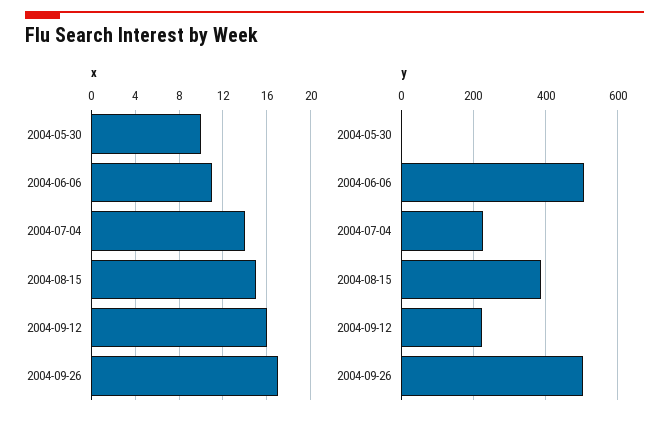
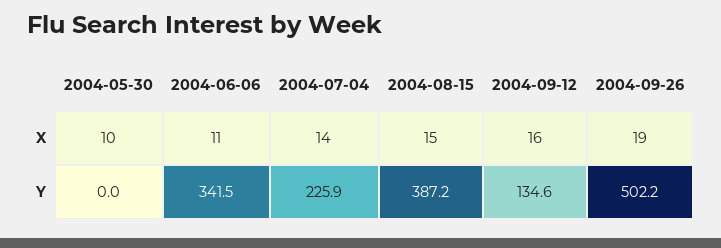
  {
    "x": {
      "2004-05-30": 10,
      "2004-06-06": 11,
      "2004-07-04": 14,
      "2004-08-15": 15,
      "2004-09-12": 16,
-     "2004-09-26": 17
+     "2004-09-26": 19
    },
    "y": {
      "2004-05-30": 0,
-     "2004-06-06": 500,
+     "2004-06-06": 341.5,
      "2004-07-04": 225.9,
      "2004-08-15": 387.2,
-     "2004-09-12": 220,
+     "2004-09-12": 134.6,
      "2004-09-26": 502.2
    }
  }

